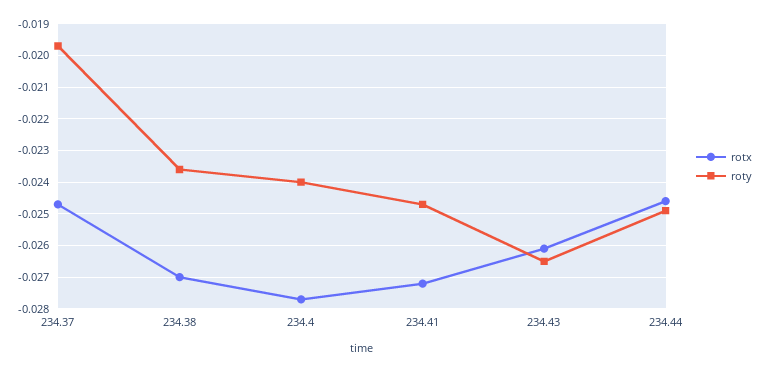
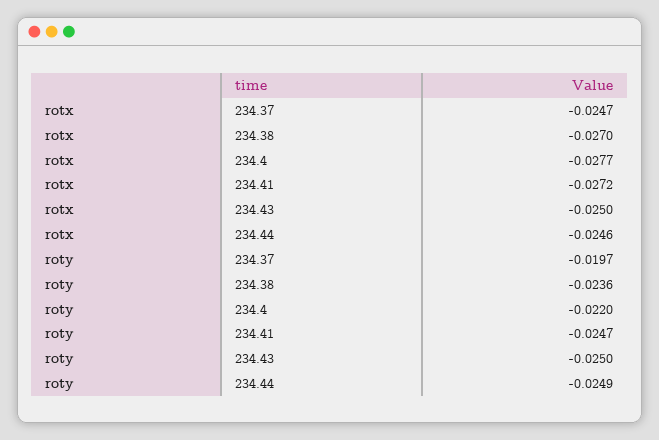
  {
    "rotx": {
      "234.37": -0.0247,
      "234.38": -0.027,
      "234.4": -0.0277,
      "234.41": -0.0272,
-     "234.43": -0.026,
+     "234.43": -0.025,
      "234.44": -0.0246
    },
    "roty": {
      "234.37": -0.0197,
      "234.38": -0.0236,
-     "234.4": -0.024,
+     "234.4": -0.022,
      "234.41": -0.0247,
-     "234.43": -0.0265,
+     "234.43": -0.025,
      "234.44": -0.0249
    }
  }

